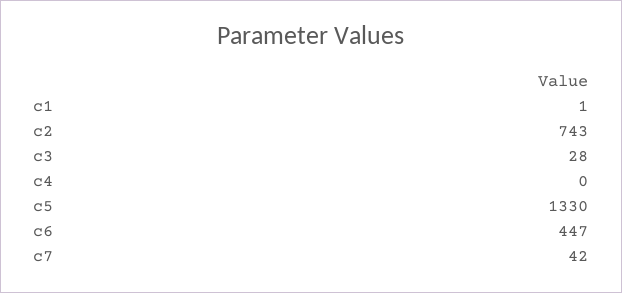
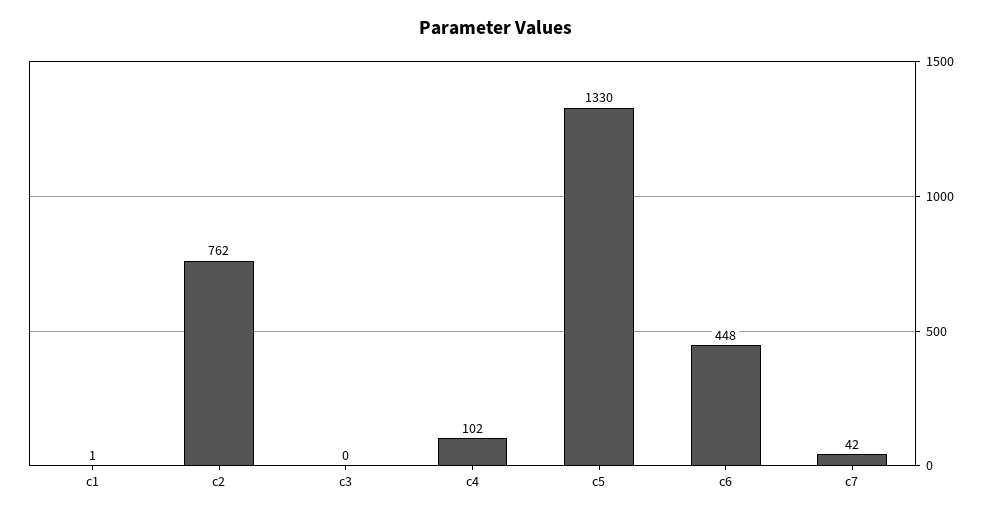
  {
    "c1": 1,
-   "c2": 743,
+   "c2": 762,
-   "c3": 28,
+   "c3": 0,
-   "c4": 0,
+   "c4": 102,
    "c5": 1330,
-   "c6": 447,
+   "c6": 448,
    "c7": 42
  }

